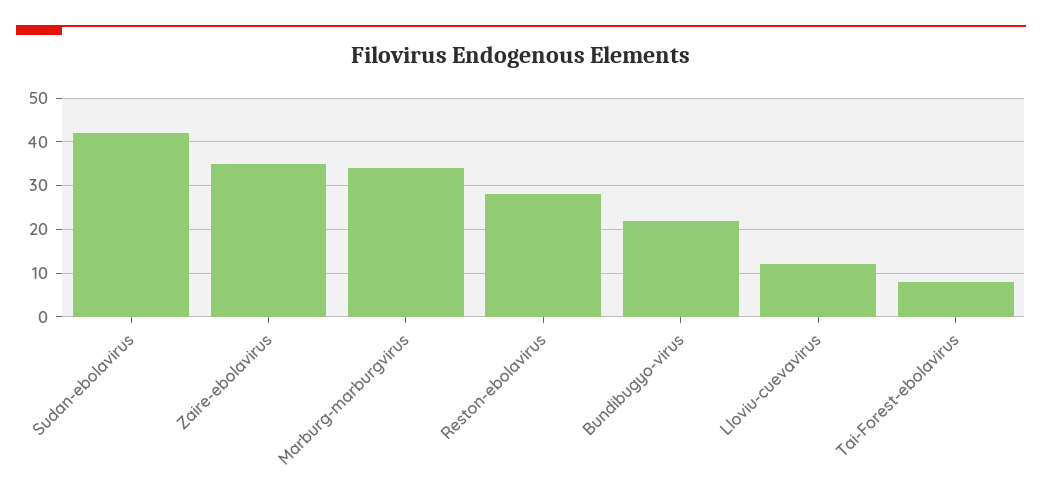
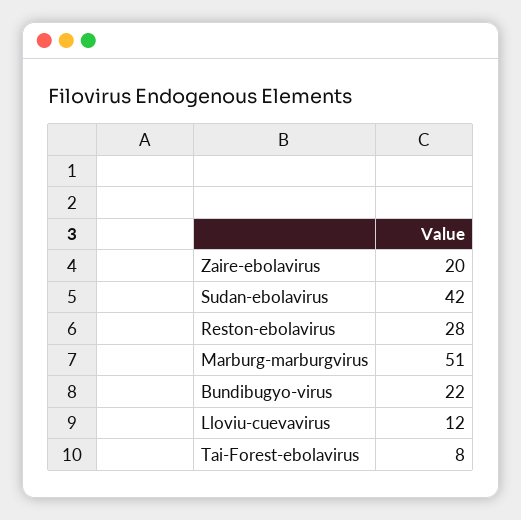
  {
    "Sudan-ebolavirus": 42,
-   "Zaire-ebolavirus": 35,
+   "Zaire-ebolavirus": 20,
-   "Marburg-marburgvirus": 35,
+   "Marburg-marburgvirus": 51,
    "Reston-ebolavirus": 28,
    "Bundibugyo-virus": 22,
    "Lloviu-cuevavirus": 12,
    "Tai-Forest-ebolavirus": 8
  }

